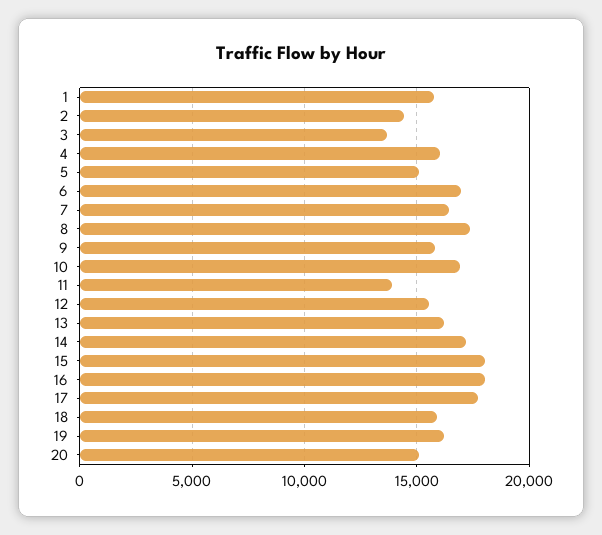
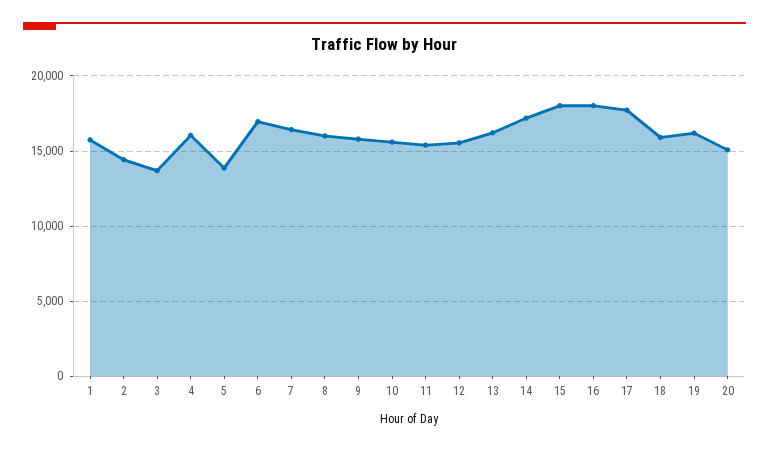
  {
    "1": 15500,
    "2": 14500,
    "3": 13500,
    "4": 16000,
-   "5": 15000,
+   "5": 14000,
    "6": 17000,
    "7": 16500,
-   "8": 17500,
+   "8": 16000,
    "9": 16000,
-   "10": 17000,
+   "10": 15500,
-   "11": 14000,
+   "11": 15500,
    "12": 15500,
    "13": 16000,
    "14": 17000,
    "15": 18000,
    "16": 18000,
    "17": 17500,
    "18": 16000,
    "19": 16000,
    "20": 15000
  }

